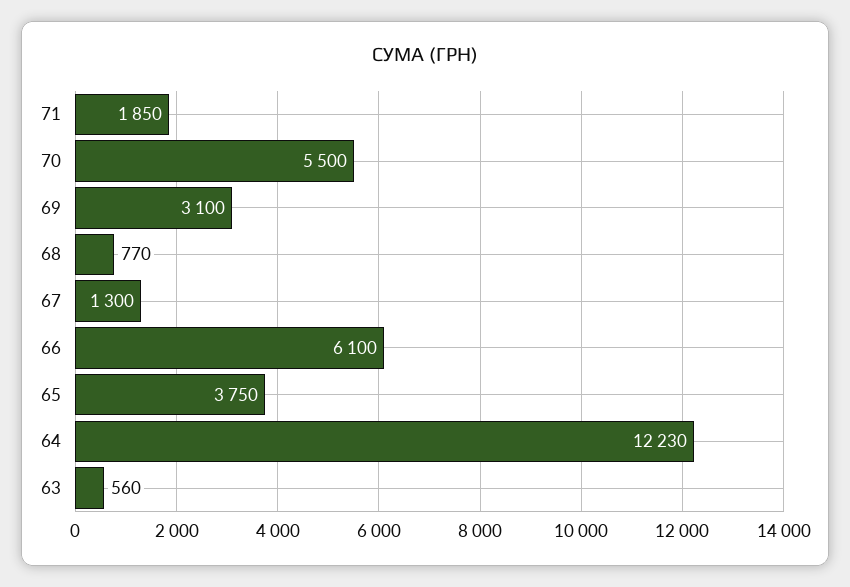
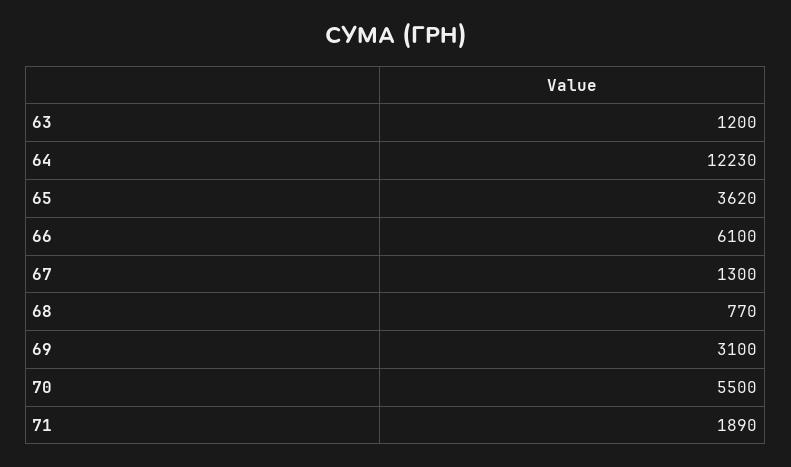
  {
-   "71": 1850,
+   "71": 1890,
    "70": 5500,
    "69": 3100,
    "68": 770,
    "67": 1300,
    "66": 6100,
-   "65": 3750,
+   "65": 3620,
    "64": 12230,
-   "63": 560
+   "63": 1200
  }

